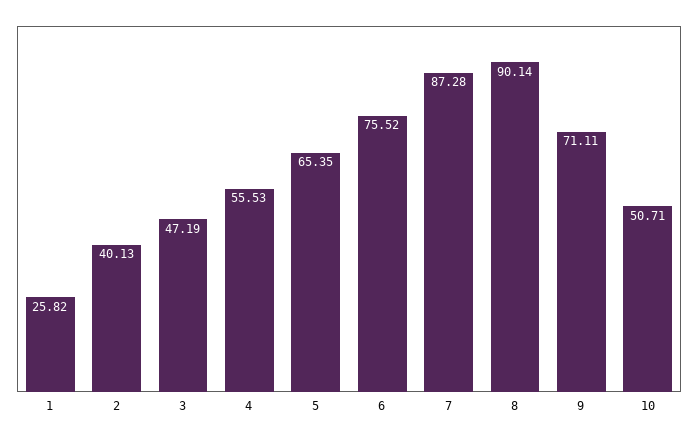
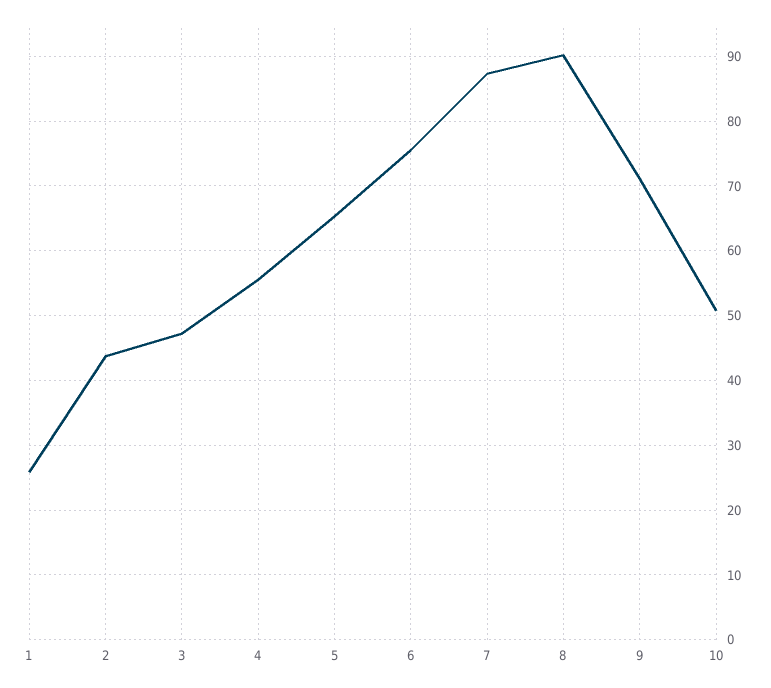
  {
    "1": 25.82,
-   "2": 40.13,
+   "2": 44,
    "3": 47.19,
    "4": 55.53,
    "5": 65.35,
    "6": 75.52,
    "7": 87.28,
    "8": 90.14,
    "9": 71.11,
    "10": 50.71
  }

